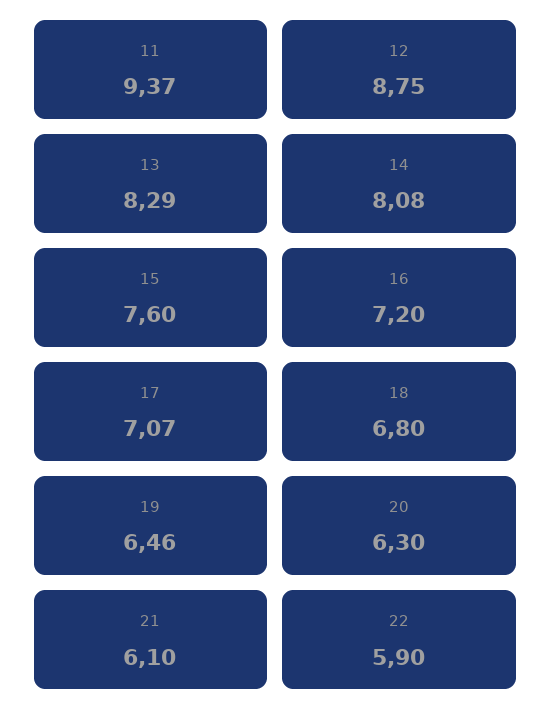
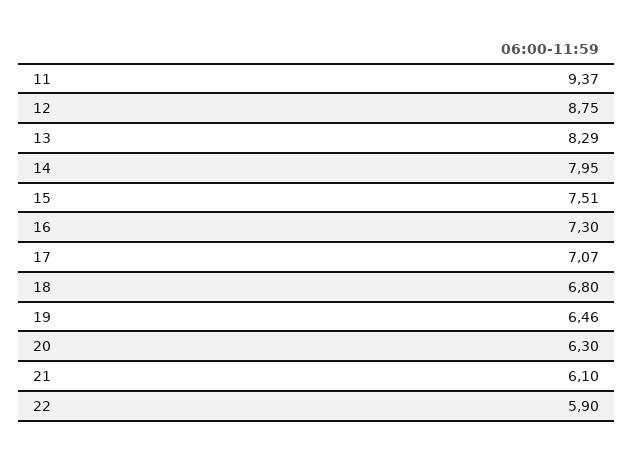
  {
    "11": 9.37,
    "12": 8.75,
    "13": 8.29,
-   "14": 8.08,
+   "14": 7.95,
-   "15": 7.6,
+   "15": 7.51,
-   "16": 7.2,
+   "16": 7.3,
    "17": 7.07,
    "18": 6.8,
    "19": 6.46,
    "20": 6.3,
    "21": 6.1,
    "22": 5.9
  }

